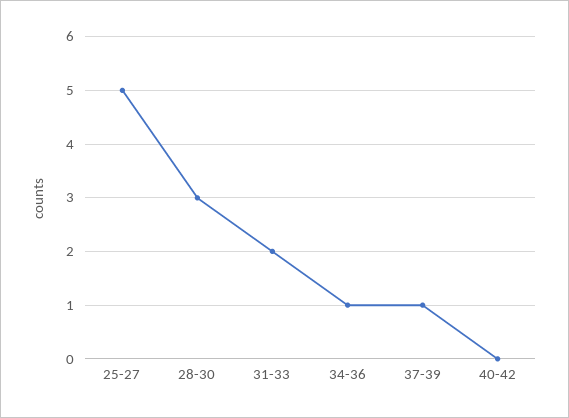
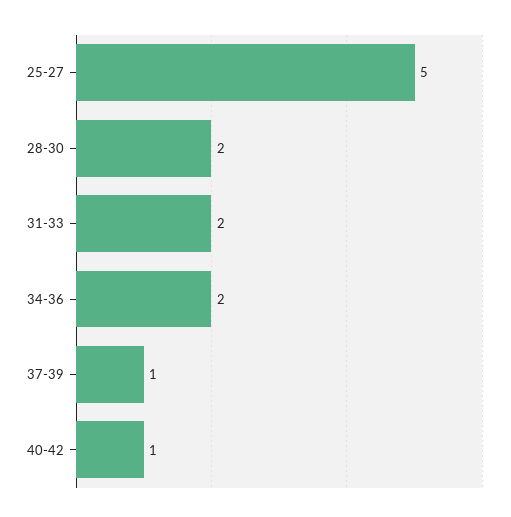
  {
    "25-27": 5,
-   "28-30": 3,
+   "28-30": 2,
    "31-33": 2,
-   "34-36": 1,
+   "34-36": 2,
    "37-39": 1,
-   "40-42": 0
+   "40-42": 1
  }

